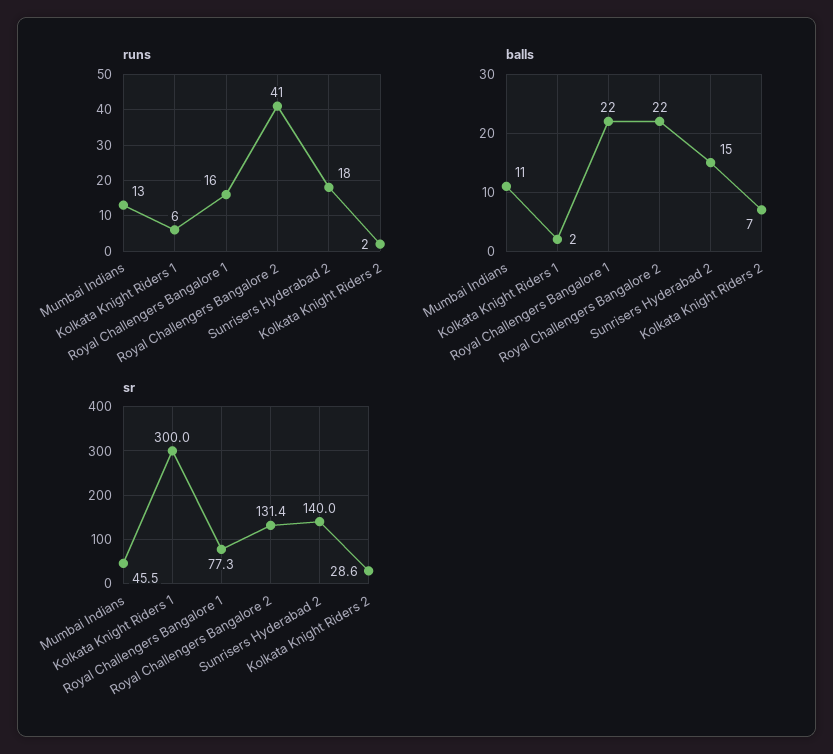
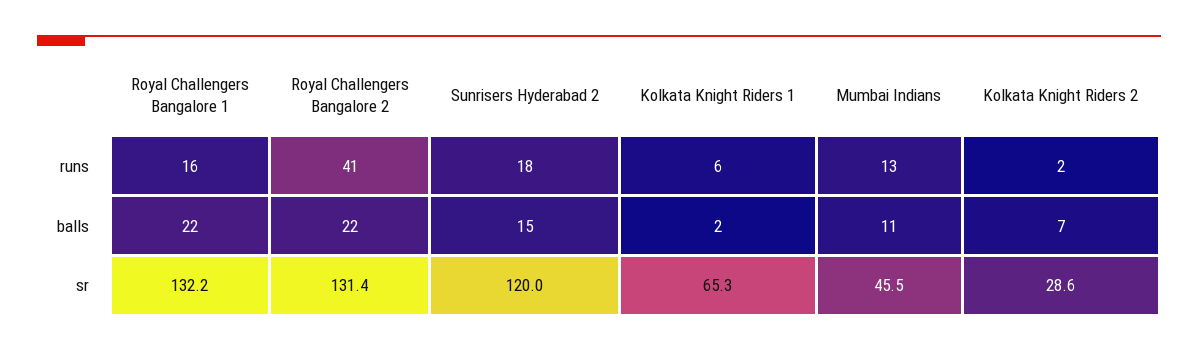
  {
    "runs": {
      "Mumbai Indians": 13,
      "Kolkata Knight Riders 1": 6,
      "Royal Challengers Bangalore 1": 16,
      "Royal Challengers Bangalore 2": 41,
      "Sunrisers Hyderabad 2": 18,
      "Kolkata Knight Riders 2": 2
    },
    "balls": {
      "Mumbai Indians": 11,
      "Kolkata Knight Riders 1": 2,
      "Royal Challengers Bangalore 1": 22,
      "Royal Challengers Bangalore 2": 22,
      "Sunrisers Hyderabad 2": 15,
      "Kolkata Knight Riders 2": 7
    },
    "sr": {
      "Mumbai Indians": 45.5,
-     "Kolkata Knight Riders 1": 300,
+     "Kolkata Knight Riders 1": 65.3,
-     "Royal Challengers Bangalore 1": 77.3,
+     "Royal Challengers Bangalore 1": 132.2,
      "Royal Challengers Bangalore 2": 131.4,
-     "Sunrisers Hyderabad 2": 140,
+     "Sunrisers Hyderabad 2": 120,
      "Kolkata Knight Riders 2": 28.6
    }
  }

